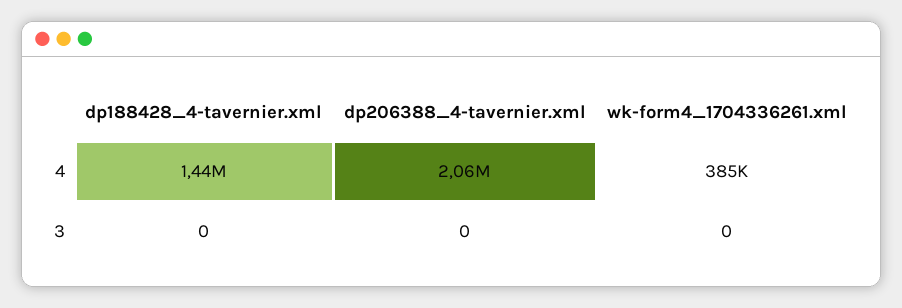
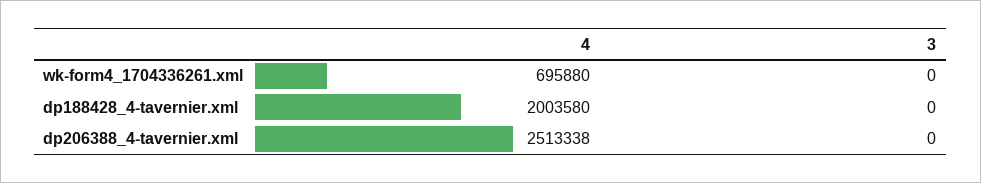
  {
    "dp188428_4-tavernier.xml": {
-     "4": 1440000,
+     "4": 2003580,
      "3": 0
    },
    "dp206388_4-tavernier.xml": {
-     "4": 2060000,
+     "4": 2513338,
      "3": 0
    },
    "wk-form4_1704336261.xml": {
-     "4": 385000,
+     "4": 695880,
      "3": 0
    }
  }

